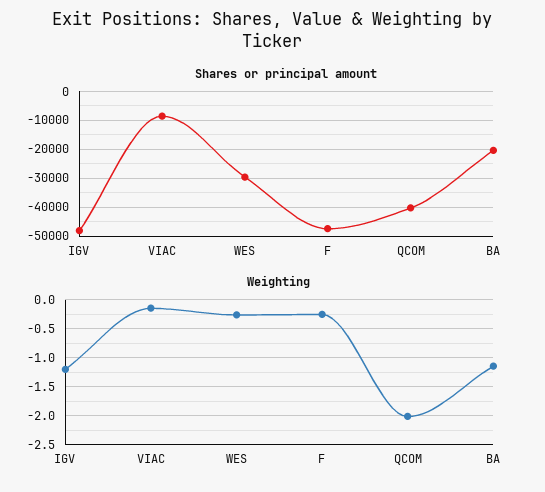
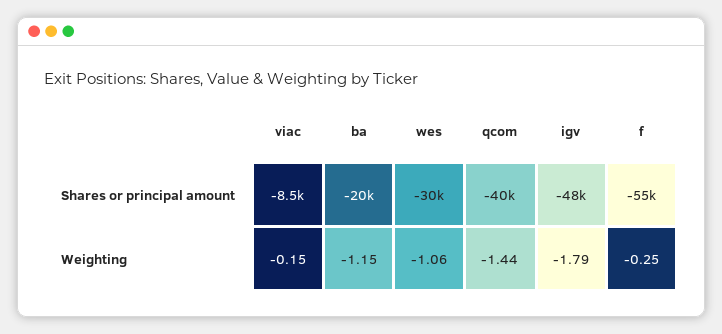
  {
    "Shares or principal amount": {
      "IGV": -48000,
      "VIAC": -8500,
      "WES": -30000,
-     "F": -47500,
+     "F": -55000,
      "QCOM": -40000,
      "BA": -20000
    },
    "Weighting": {
-     "IGV": -1.25,
+     "IGV": -1.79,
      "VIAC": -0.15,
-     "WES": -0.25,
+     "WES": -1.06,
      "F": -0.25,
-     "QCOM": -2,
+     "QCOM": -1.44,
      "BA": -1.15
    }
  }

